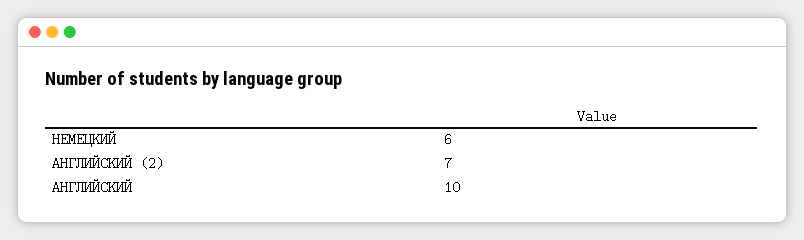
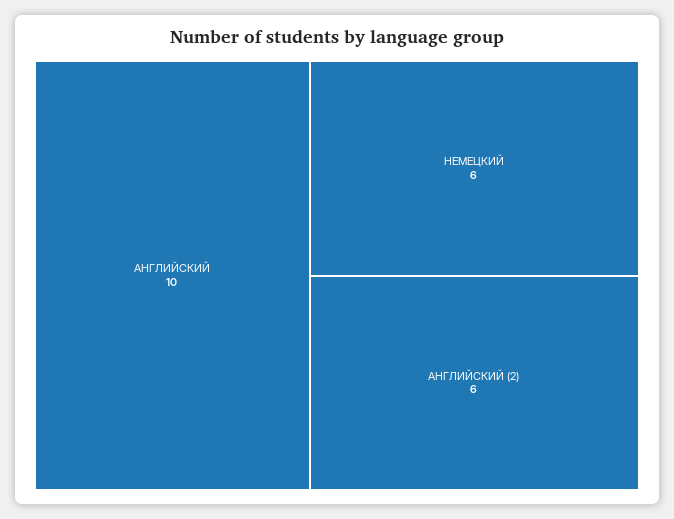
  {
    "НЕМЕЦКИЙ": 6,
-   "АНГЛИЙСКИЙ (2)": 7,
+   "АНГЛИЙСКИЙ (2)": 6,
    "АНГЛИЙСКИЙ": 10
  }

